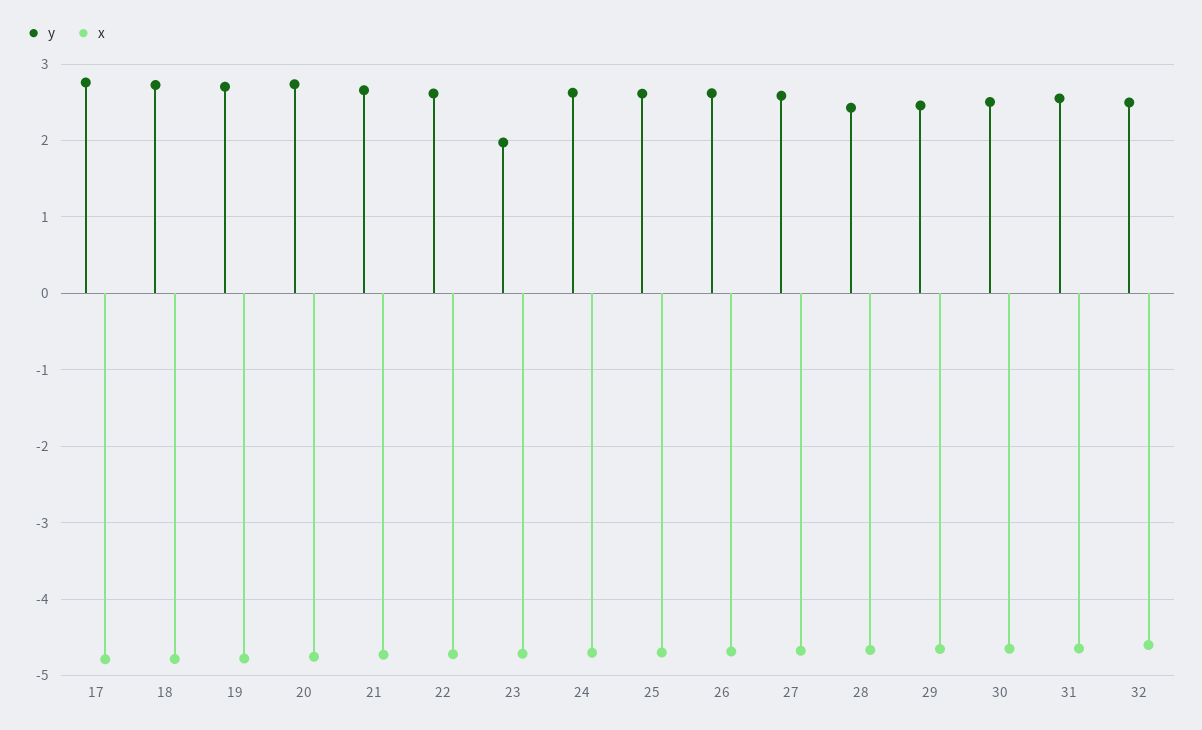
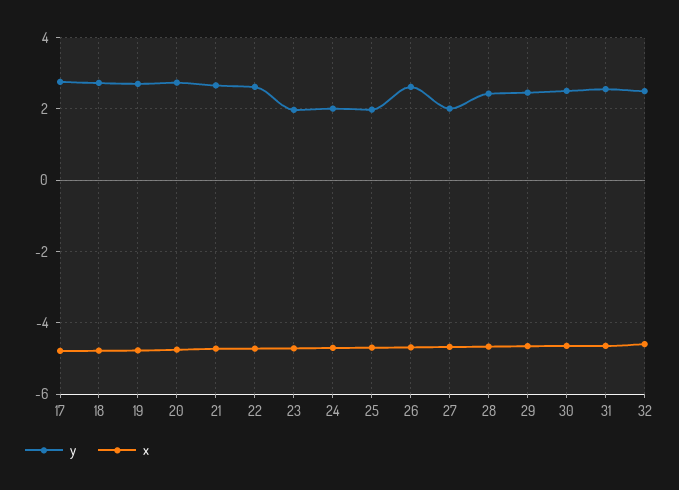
  {
    "y": {
      "17": 2.8,
      "18": 2.7,
      "19": 2.7,
      "20": 2.7,
      "21": 2.7,
      "22": 2.6,
      "23": 2,
-     "24": 2.6,
+     "24": 2,
-     "25": 2.6,
+     "25": 2,
      "26": 2.6,
-     "27": 2.6,
+     "27": 2,
      "28": 2.4,
      "29": 2.5,
      "30": 2.5,
      "31": 2.6,
      "32": 2.5
    },
    "x": {
      "17": -4.8,
      "18": -4.8,
      "19": -4.8,
      "20": -4.8,
      "21": -4.7,
      "22": -4.7,
      "23": -4.7,
      "24": -4.7,
      "25": -4.7,
      "26": -4.7,
      "27": -4.7,
      "28": -4.7,
      "29": -4.7,
      "30": -4.6,
      "31": -4.6,
      "32": -4.6
    }
  }

